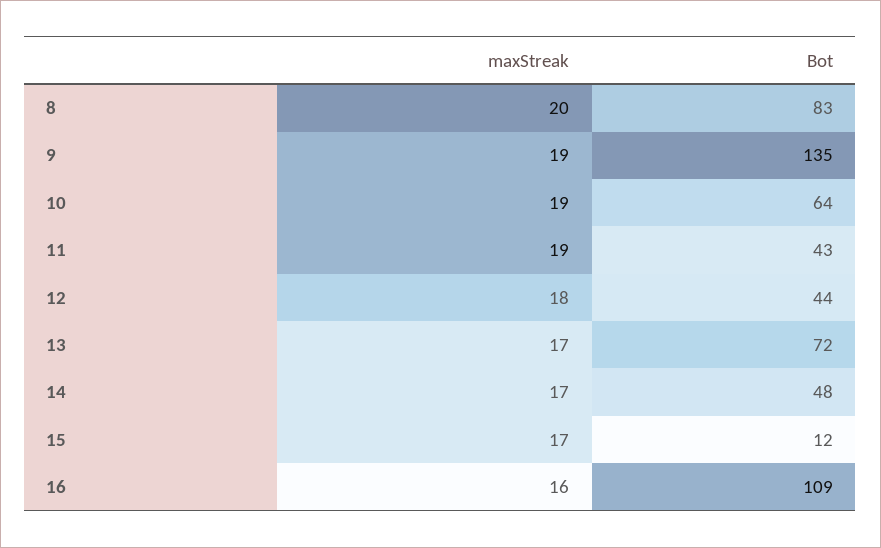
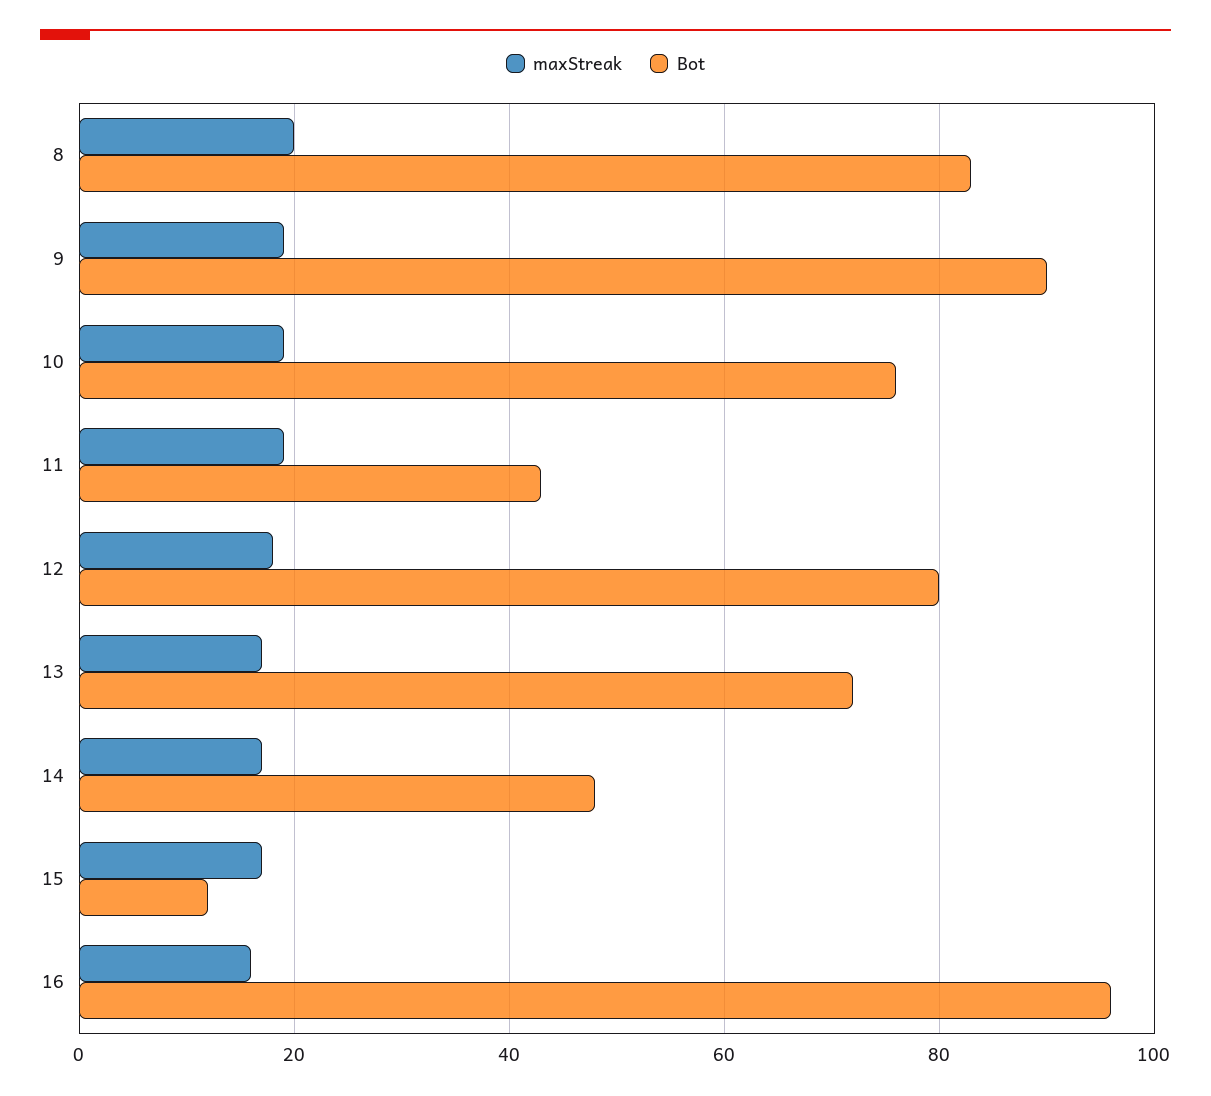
  {
    "maxStreak": {
      "8": 20,
      "9": 19,
      "10": 19,
      "11": 19,
      "12": 18,
      "13": 17,
      "14": 17,
      "15": 17,
      "16": 16
    },
    "Bot": {
      "8": 83,
-     "9": 135,
+     "9": 90,
-     "10": 64,
+     "10": 75,
      "11": 43,
-     "12": 44,
+     "12": 80,
      "13": 72,
      "14": 48,
      "15": 12,
-     "16": 109
+     "16": 95
    }
  }

